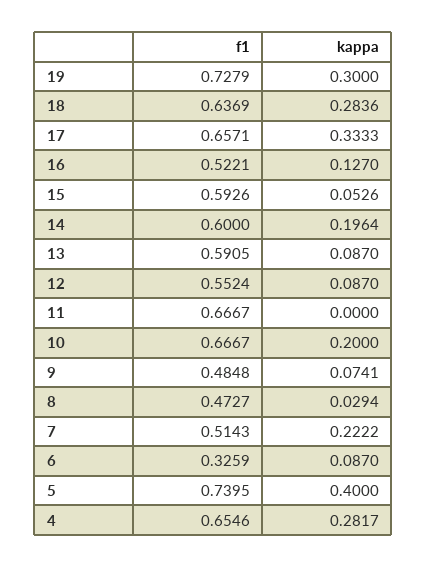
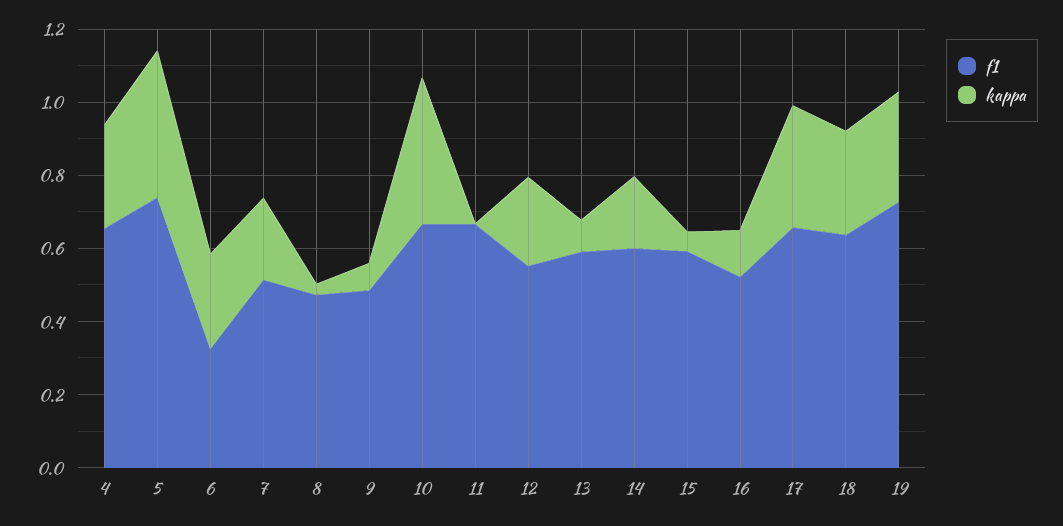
  {
    "f1": {
      "19": 0.7279,
      "18": 0.6369,
      "17": 0.6571,
      "16": 0.5221,
      "15": 0.5926,
      "14": 0.6,
      "13": 0.5905,
      "12": 0.5524,
      "11": 0.6667,
      "10": 0.6667,
      "9": 0.4848,
      "8": 0.4727,
      "7": 0.5143,
      "6": 0.3259,
      "5": 0.7395,
      "4": 0.6546
    },
    "kappa": {
      "19": 0.3,
      "18": 0.2836,
      "17": 0.3333,
      "16": 0.127,
      "15": 0.0526,
      "14": 0.1964,
      "13": 0.087,
-     "12": 0.087,
+     "12": 0.25,
      "11": 0,
-     "10": 0.2,
+     "10": 0.4,
      "9": 0.0741,
      "8": 0.0294,
      "7": 0.2222,
-     "6": 0.087,
+     "6": 0.25,
      "5": 0.4,
      "4": 0.2817
    }
  }

